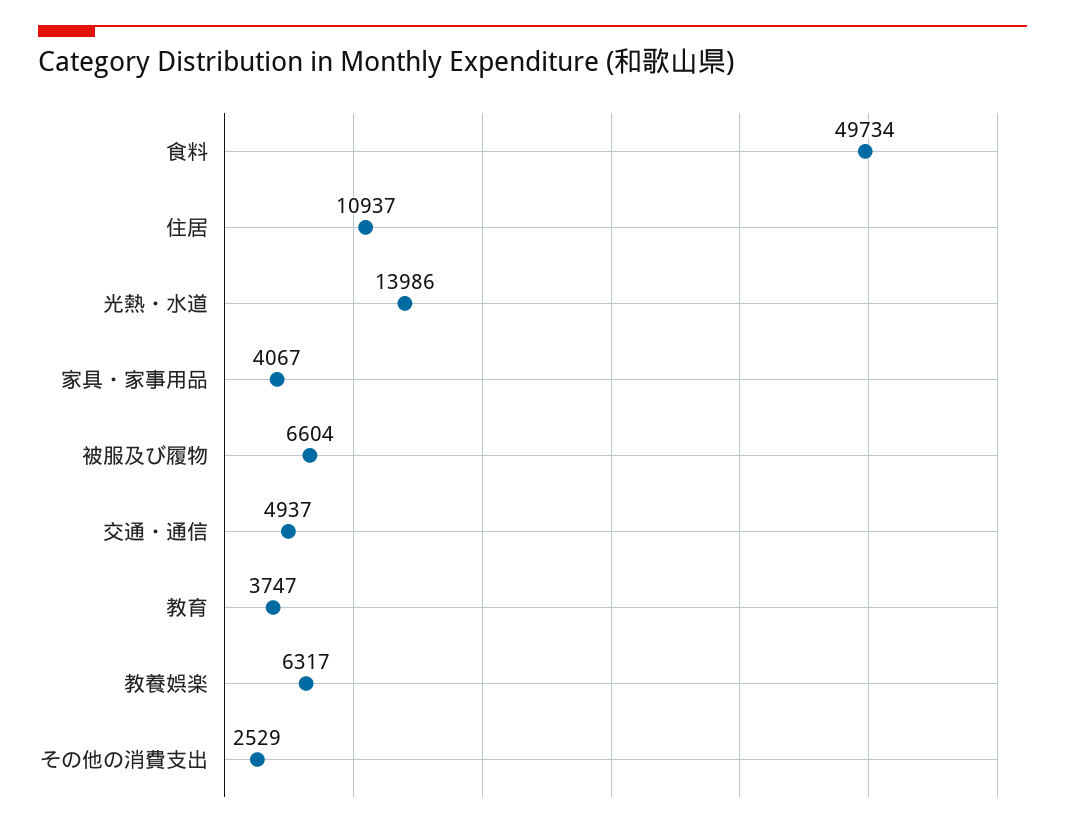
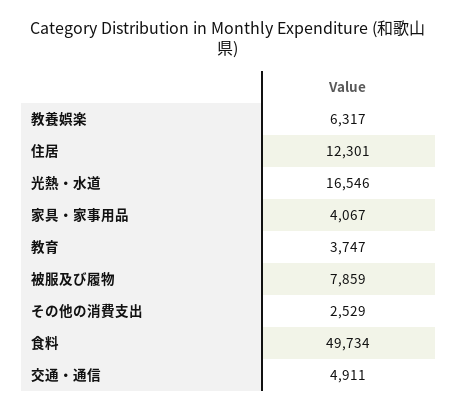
  {
    "食料": 49734,
-   "住居": 10937,
+   "住居": 12301,
-   "光熱・水道": 13986,
+   "光熱・水道": 16546,
    "家具・家事用品": 4067,
-   "被服及び履物": 6604,
+   "被服及び履物": 7859,
-   "交通・通信": 4937,
+   "交通・通信": 4911,
    "教育": 3747,
    "教養娯楽": 6317,
    "その他の消費支出": 2529
  }

